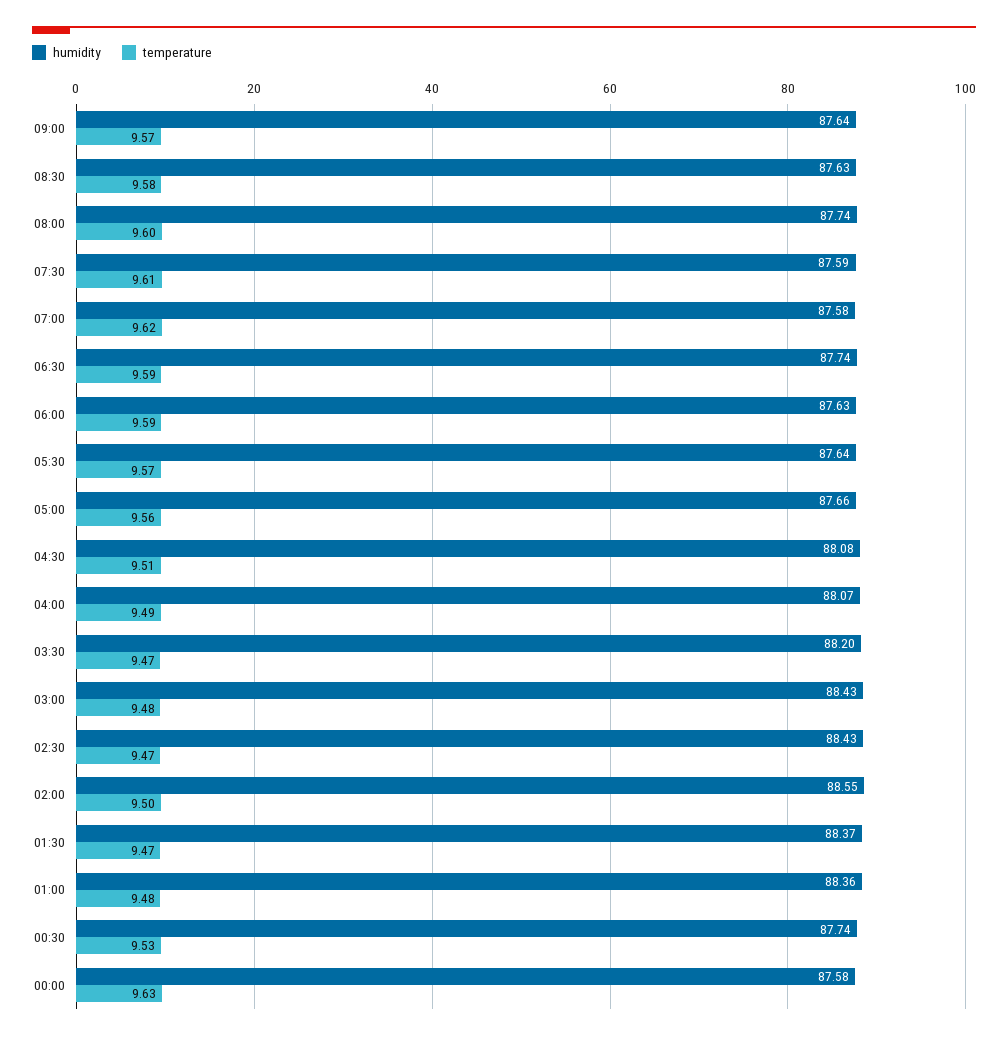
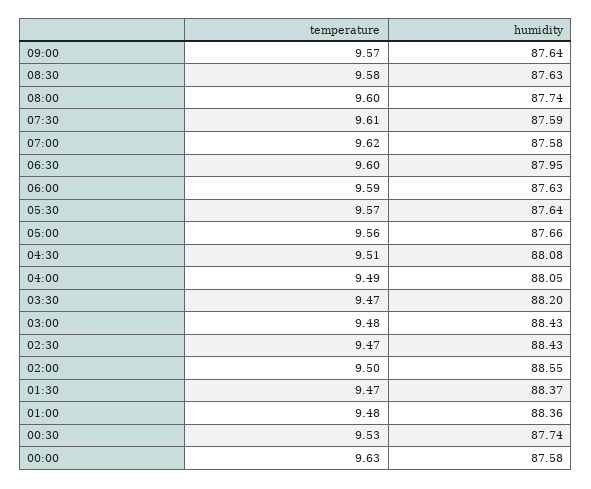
  {
    "humidity": {
      "09:00": 87.64,
      "08:30": 87.63,
      "08:00": 87.74,
      "07:30": 87.59,
      "07:00": 87.58,
-     "06:30": 87.74,
+     "06:30": 87.95,
      "06:00": 87.63,
      "05:30": 87.64,
      "05:00": 87.66,
      "04:30": 88.08,
-     "04:00": 88.07,
+     "04:00": 88.05,
      "03:30": 88.2,
      "03:00": 88.43,
      "02:30": 88.43,
      "02:00": 88.55,
      "01:30": 88.37,
      "01:00": 88.36,
      "00:30": 87.74,
      "00:00": 87.58
    },
    "temperature": {
      "09:00": 9.57,
      "08:30": 9.58,
      "08:00": 9.6,
      "07:30": 9.61,
      "07:00": 9.62,
-     "06:30": 9.59,
+     "06:30": 9.6,
      "06:00": 9.59,
      "05:30": 9.57,
      "05:00": 9.56,
      "04:30": 9.51,
      "04:00": 9.49,
      "03:30": 9.47,
      "03:00": 9.48,
      "02:30": 9.47,
      "02:00": 9.5,
      "01:30": 9.47,
      "01:00": 9.48,
      "00:30": 9.53,
      "00:00": 9.63
    }
  }

